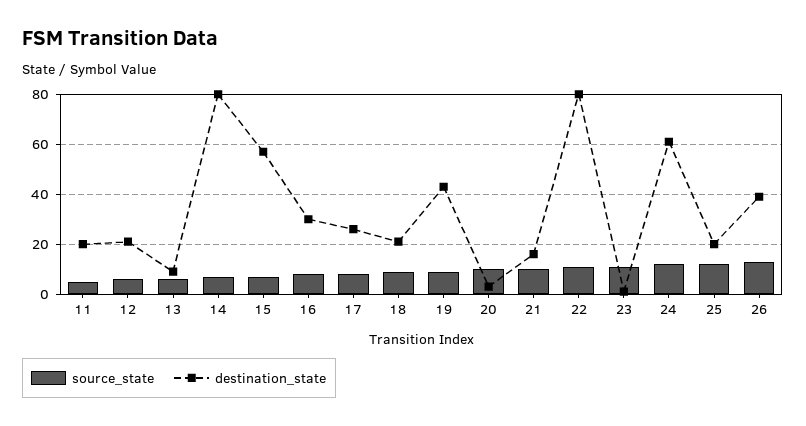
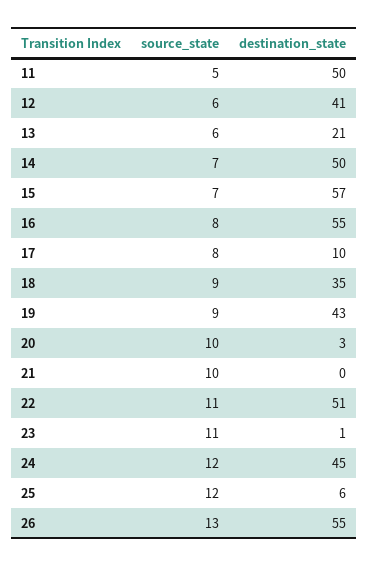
  {
    "source_state": {
      "11": 5,
      "12": 6,
      "13": 6,
      "14": 7,
      "15": 7,
      "16": 8,
      "17": 8,
      "18": 9,
      "19": 9,
      "20": 10,
      "21": 10,
      "22": 11,
      "23": 11,
      "24": 12,
      "25": 12,
      "26": 13
    },
    "destination_state": {
-     "11": 20,
+     "11": 50,
-     "12": 20,
+     "12": 41,
-     "13": 10,
+     "13": 21,
-     "14": 80,
+     "14": 50,
      "15": 57,
-     "16": 30,
+     "16": 55,
-     "17": 25,
+     "17": 10,
-     "18": 20,
+     "18": 35,
      "19": 43,
      "20": 3,
-     "21": 15,
+     "21": 0,
-     "22": 80,
+     "22": 51,
      "23": 1,
-     "24": 60,
+     "24": 45,
-     "25": 20,
+     "25": 6,
-     "26": 40
+     "26": 55
    }
  }

